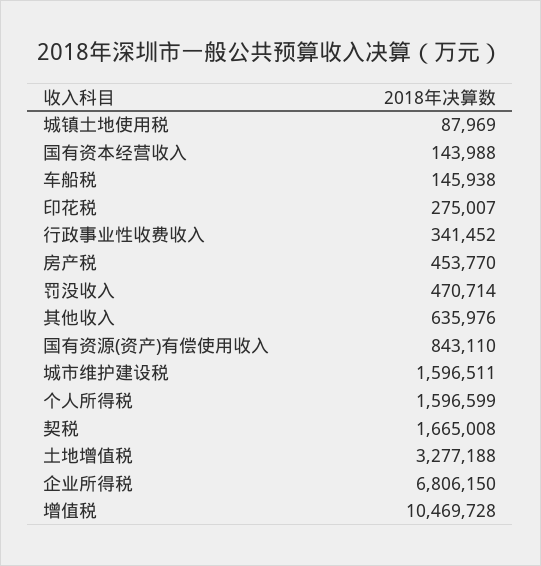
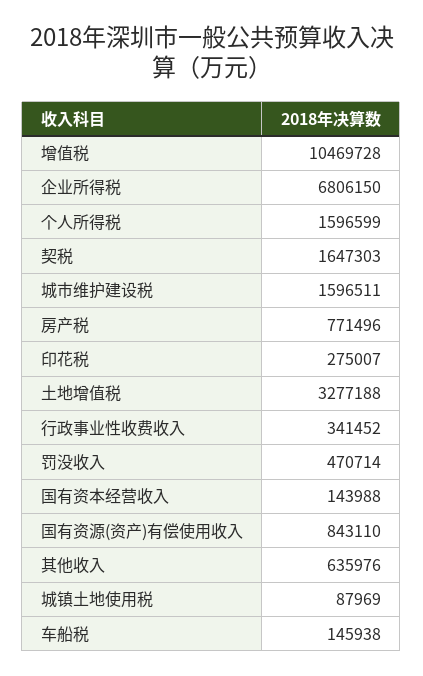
  {
    "城镇土地使用税": 87969,
    "国有资本经营收入": 143988,
    "车船税": 145938,
    "印花税": 275007,
    "行政事业性收费收入": 341452,
-   "房产税": 453770,
+   "房产税": 771496,
    "罚没收入": 470714,
    "其他收入": 635976,
    "国有资源(资产)有偿使用收入": 843110,
    "城市维护建设税": 1596511,
    "个人所得税": 1596599,
-   "契税": 1665008,
+   "契税": 1647303,
    "土地增值税": 3277188,
    "企业所得税": 6806150,
    "增值税": 10469728
  }

